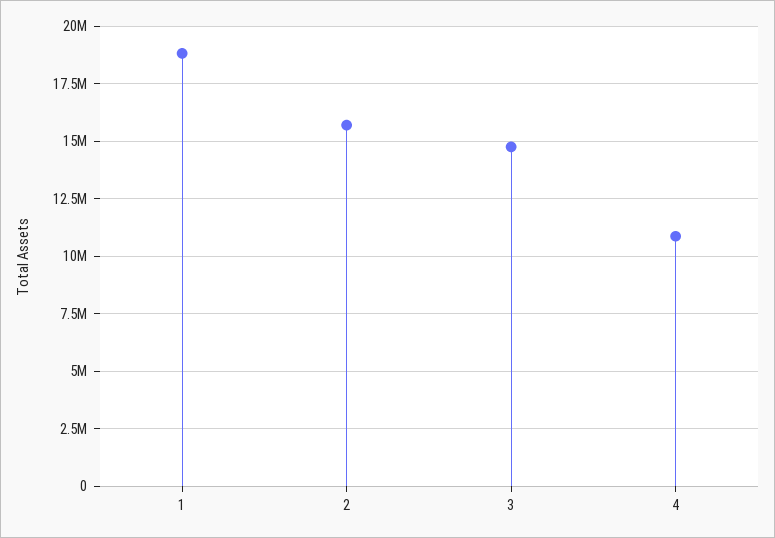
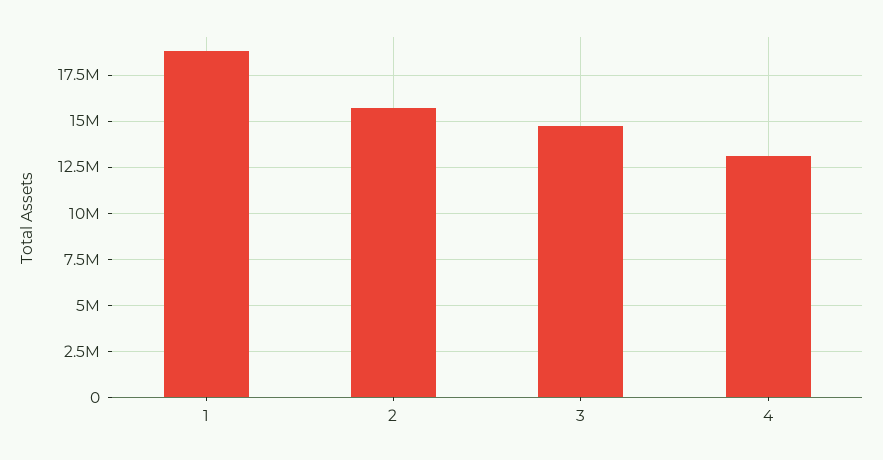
  {
    "1": 19000000,
    "2": 15500000,
    "3": 14500000,
-   "4": 11000000
+   "4": 13000000
  }

